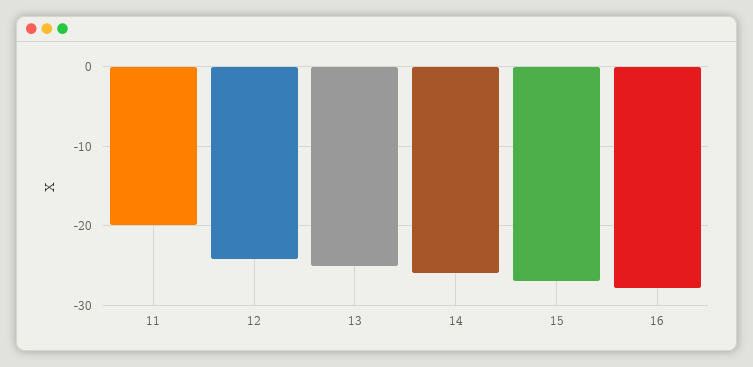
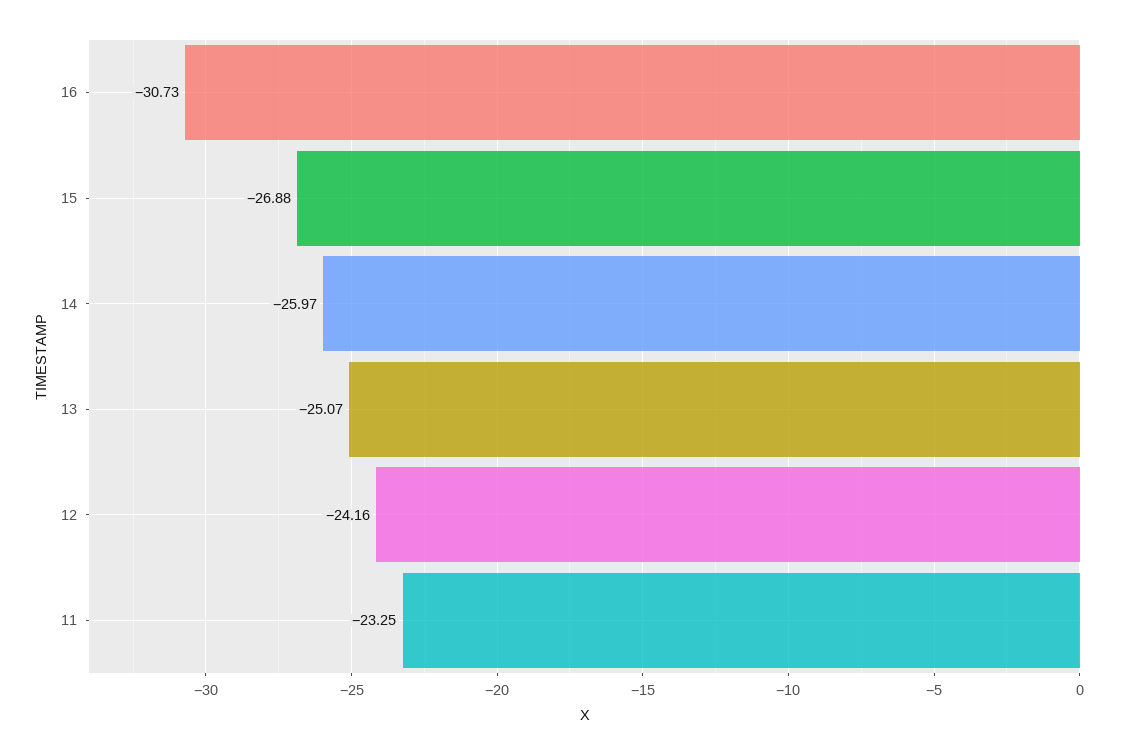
  {
-   "11": -20,
+   "11": -23.25,
    "12": -24.16,
    "13": -25.07,
    "14": -25.97,
    "15": -26.88,
-   "16": -28
+   "16": -30.73
  }

